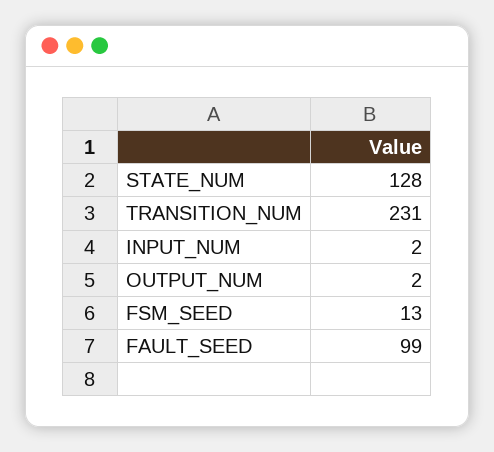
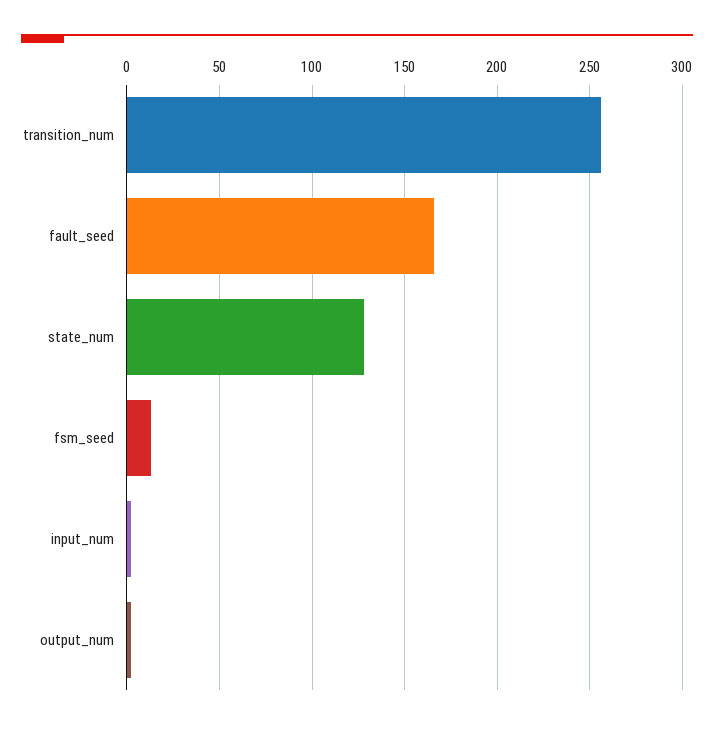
  {
    "STATE_NUM": 128,
-   "TRANSITION_NUM": 231,
+   "TRANSITION_NUM": 255,
    "INPUT_NUM": 2,
    "OUTPUT_NUM": 2,
    "FSM_SEED": 13,
-   "FAULT_SEED": 99
+   "FAULT_SEED": 165
  }

